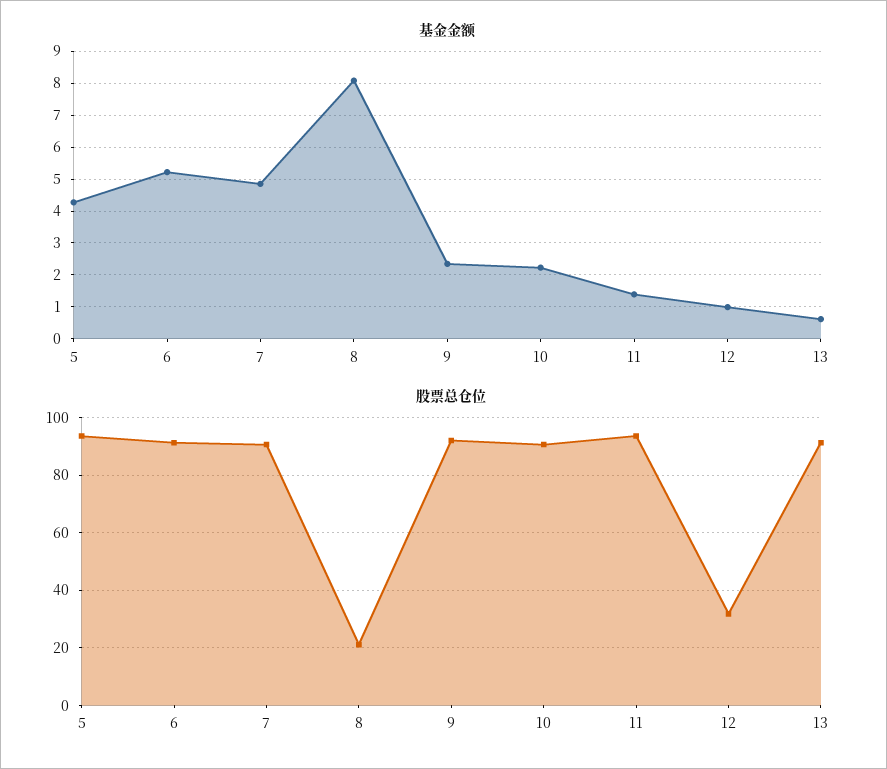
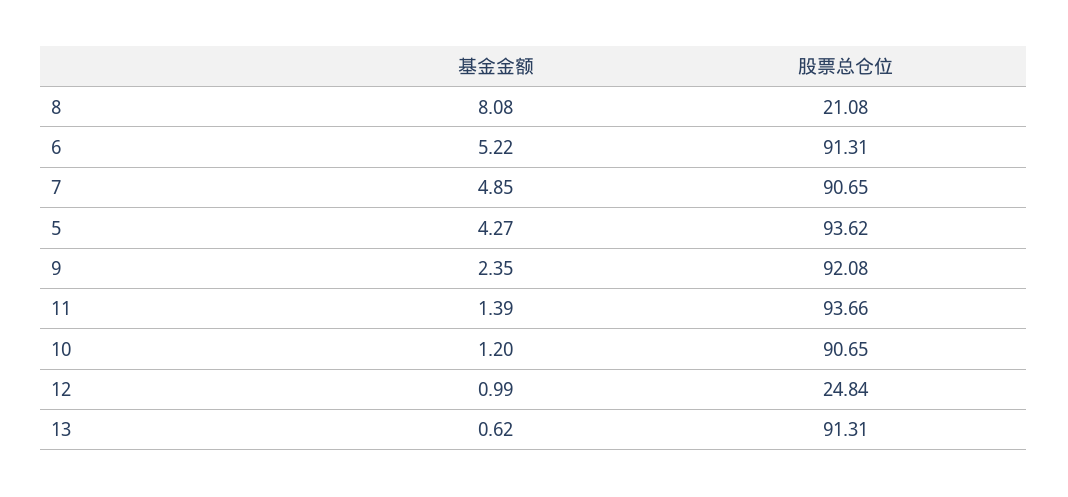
  {
    "基金金额": {
      "5": 4.27,
      "6": 5.22,
      "7": 4.85,
      "8": 8.08,
      "9": 2.35,
-     "10": 2.2,
+     "10": 1.2,
      "11": 1.39,
      "12": 0.99,
      "13": 0.62
    },
    "股票总仓位": {
      "5": 93.62,
      "6": 91.31,
      "7": 90.65,
      "8": 21.08,
      "9": 92.08,
      "10": 90.65,
      "11": 93.66,
-     "12": 32.5,
+     "12": 24.84,
      "13": 91.31
    }
  }

